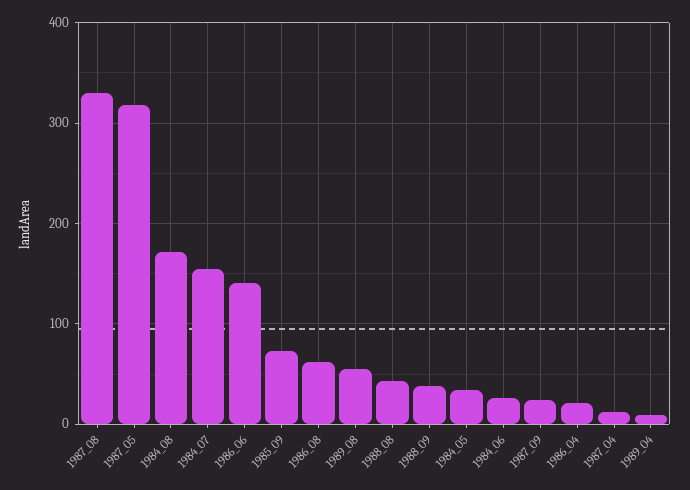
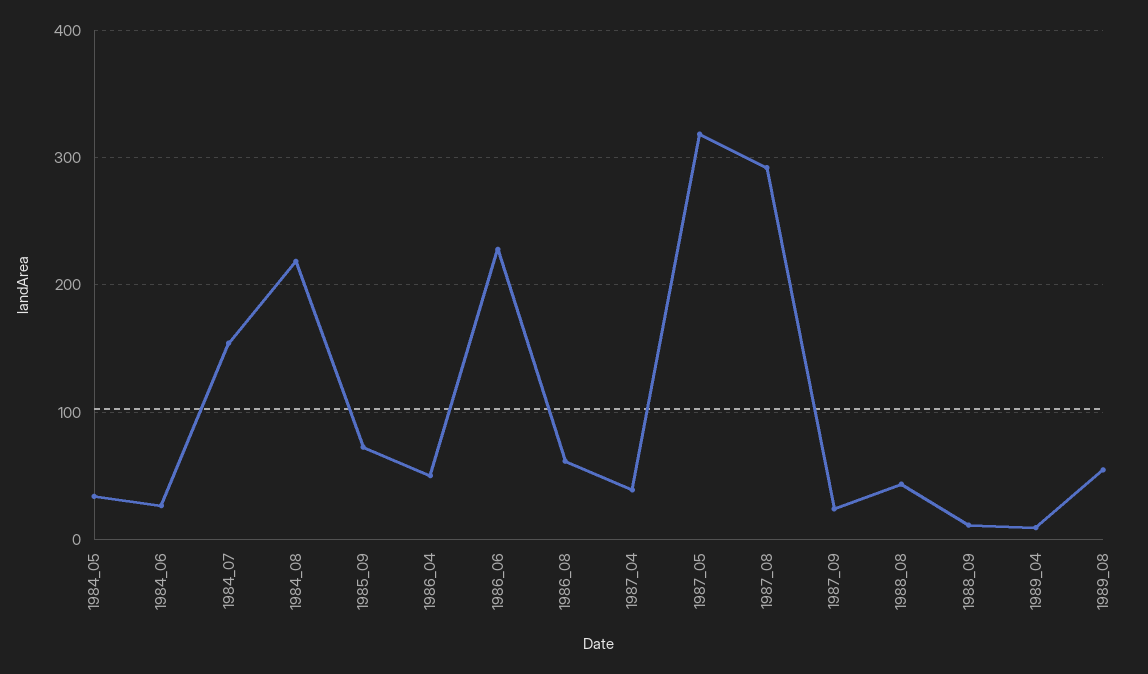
  {
-   "1987_08": 330,
+   "1987_08": 290,
    "1987_05": 320,
-   "1984_08": 170,
+   "1984_08": 220,
    "1984_07": 150,
-   "1986_06": 140,
+   "1986_06": 230,
    "1985_09": 70,
    "1986_08": 60,
    "1989_08": 50,
    "1988_08": 40,
-   "1988_09": 40,
+   "1988_09": 10,
    "1984_05": 30,
    "1984_06": 30,
    "1987_09": 20,
-   "1986_04": 20,
+   "1986_04": 50,
-   "1987_04": 10,
+   "1987_04": 40,
    "1989_04": 10
  }

